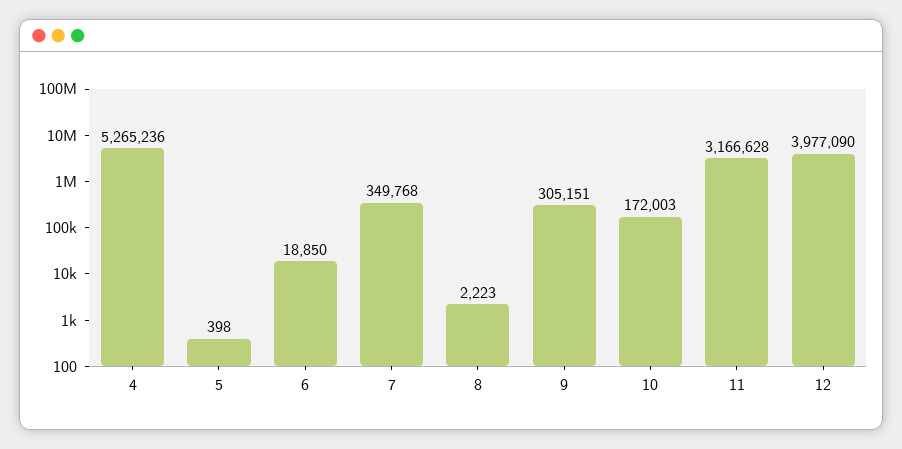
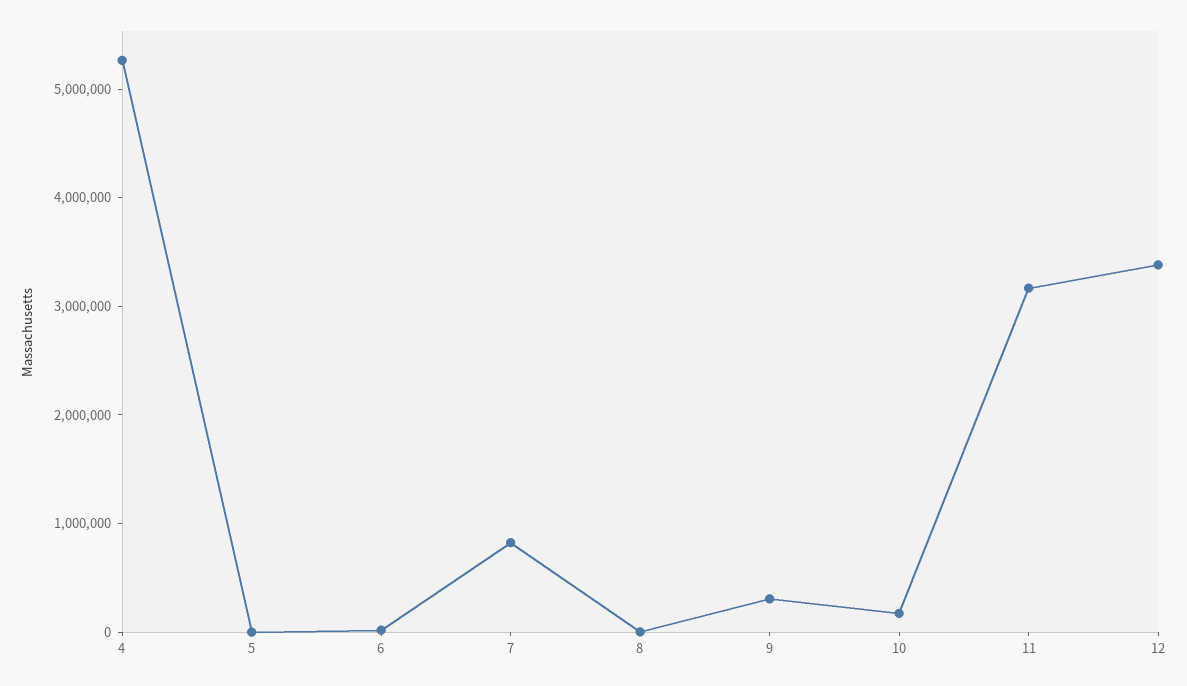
  {
    "4": 5265236,
    "5": 398,
    "6": 18850,
-   "7": 349768,
+   "7": 800000,
    "8": 2223,
    "9": 305151,
    "10": 172003,
    "11": 3166628,
-   "12": 3977090
+   "12": 3400000
  }

